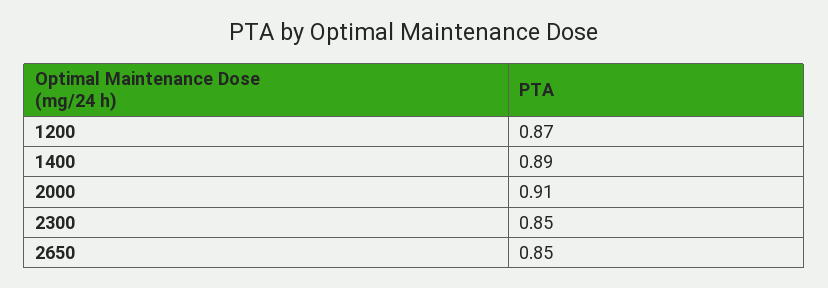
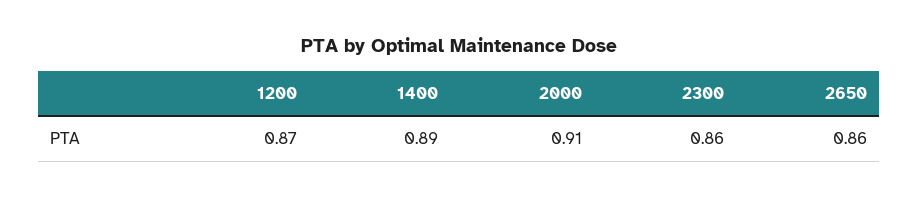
  {
    "1200": 0.87,
    "1400": 0.89,
    "2000": 0.91,
-   "2300": 0.85,
+   "2300": 0.86,
-   "2650": 0.85
+   "2650": 0.86
  }

